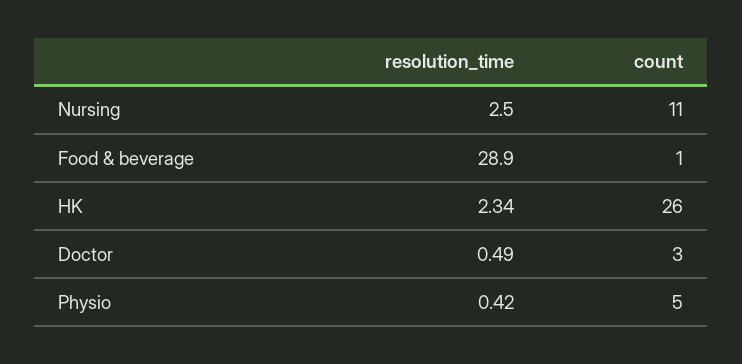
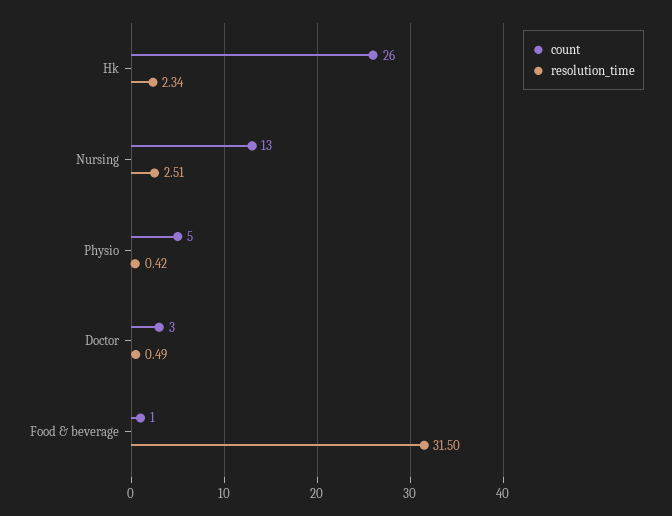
  {
    "resolution_time": {
-     "Nursing": 2.5,
+     "Nursing": 2.51,
-     "Food & beverage": 28.9,
+     "Food & beverage": 31.5,
      "HK": 2.34,
      "Doctor": 0.49,
      "Physio": 0.42
    },
    "count": {
-     "Nursing": 11,
+     "Nursing": 13,
      "Food & beverage": 1,
      "HK": 26,
      "Doctor": 3,
      "Physio": 5
    }
  }

